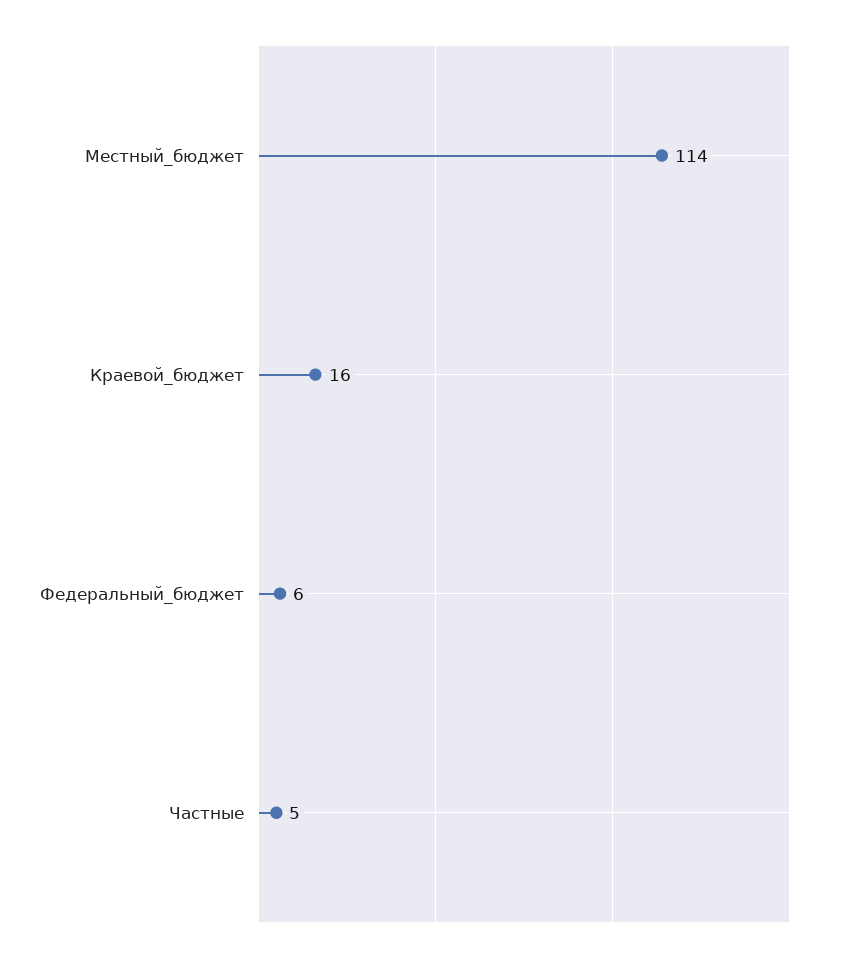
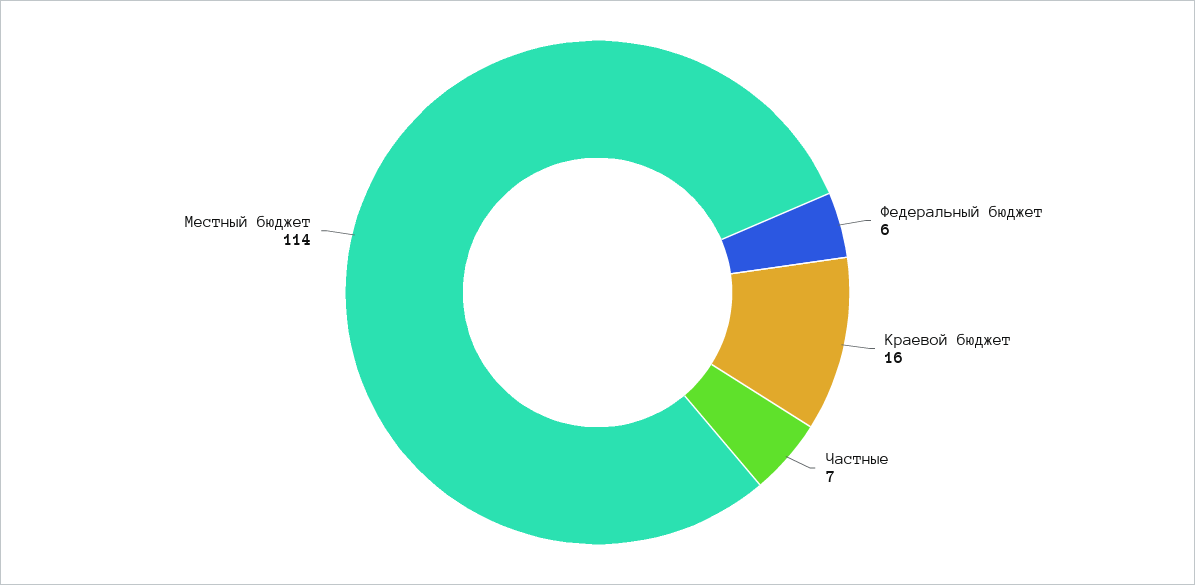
  {
    "Местный_бюджет": 114,
    "Краевой_бюджет": 16,
    "Федеральный_бюджет": 6,
-   "Частные": 5
+   "Частные": 7
  }

